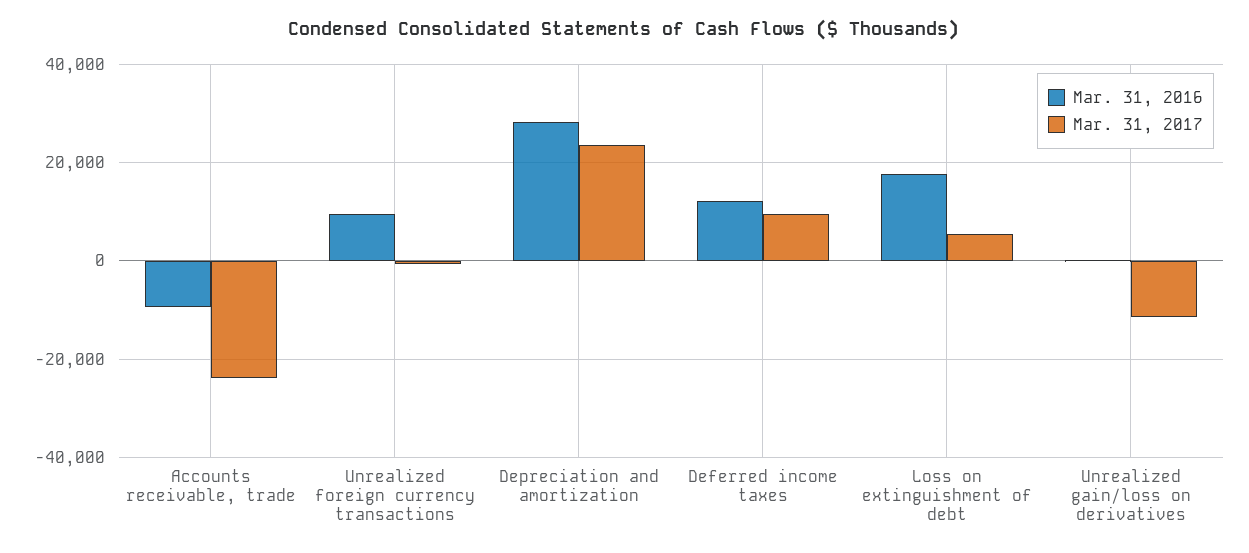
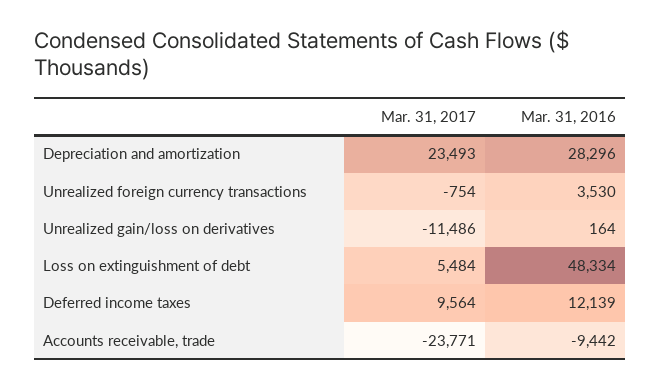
  {
    "Mar. 31, 2016": {
      "Accounts receivable, trade": -9442,
-     "Unrealized foreign currency transactions": 10000,
+     "Unrealized foreign currency transactions": 3530,
      "Depreciation and amortization": 28296,
      "Deferred income taxes": 12139,
-     "Loss on extinguishment of debt": 18000,
+     "Loss on extinguishment of debt": 48334,
      "Unrealized gain/loss on derivatives": 164
    },
    "Mar. 31, 2017": {
      "Accounts receivable, trade": -23771,
      "Unrealized foreign currency transactions": -754,
      "Depreciation and amortization": 23493,
      "Deferred income taxes": 9564,
      "Loss on extinguishment of debt": 5484,
      "Unrealized gain/loss on derivatives": -11486
    }
  }

